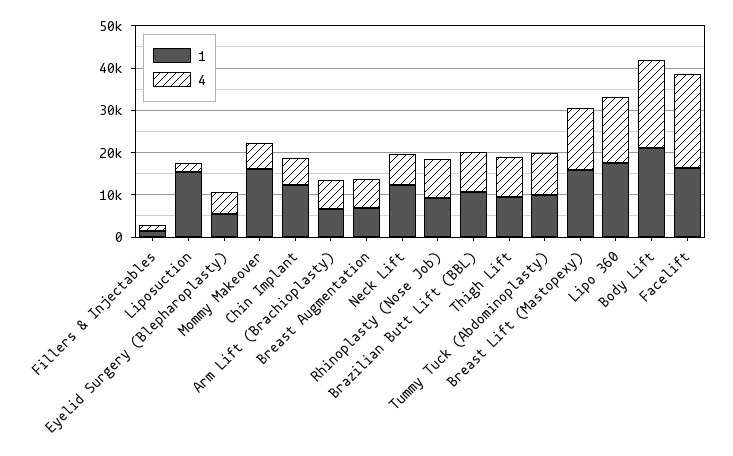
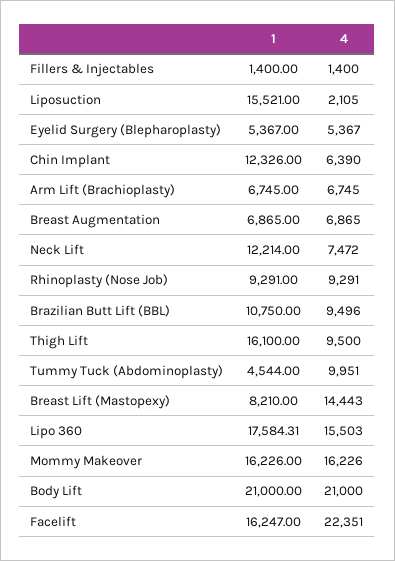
  {
    "1": {
      "Fillers & Injectables": 1400,
      "Liposuction": 15521,
      "Eyelid Surgery (Blepharoplasty)": 5367,
      "Mommy Makeover": 16226,
      "Chin Implant": 12326,
      "Arm Lift (Brachioplasty)": 6745,
      "Breast Augmentation": 6865,
      "Neck Lift": 12214,
      "Rhinoplasty (Nose Job)": 9291,
      "Brazilian Butt Lift (BBL)": 10750,
-     "Thigh Lift": 10000,
+     "Thigh Lift": 16100,
-     "Tummy Tuck (Abdominoplasty)": 10000,
+     "Tummy Tuck (Abdominoplasty)": 4544,
-     "Breast Lift (Mastopexy)": 16000,
+     "Breast Lift (Mastopexy)": 8210,
      "Lipo 360": 17584.31,
      "Body Lift": 21000,
      "Facelift": 16247
    },
    "4": {
      "Fillers & Injectables": 1400,
      "Liposuction": 2105,
      "Eyelid Surgery (Blepharoplasty)": 5367,
-     "Mommy Makeover": 6000,
+     "Mommy Makeover": 16226,
      "Chin Implant": 6390,
      "Arm Lift (Brachioplasty)": 6745,
      "Breast Augmentation": 6865,
      "Neck Lift": 7472,
      "Rhinoplasty (Nose Job)": 9291,
      "Brazilian Butt Lift (BBL)": 9496,
      "Thigh Lift": 9500,
      "Tummy Tuck (Abdominoplasty)": 9951,
      "Breast Lift (Mastopexy)": 14443,
      "Lipo 360": 15503,
      "Body Lift": 21000,
      "Facelift": 22351
    }
  }

